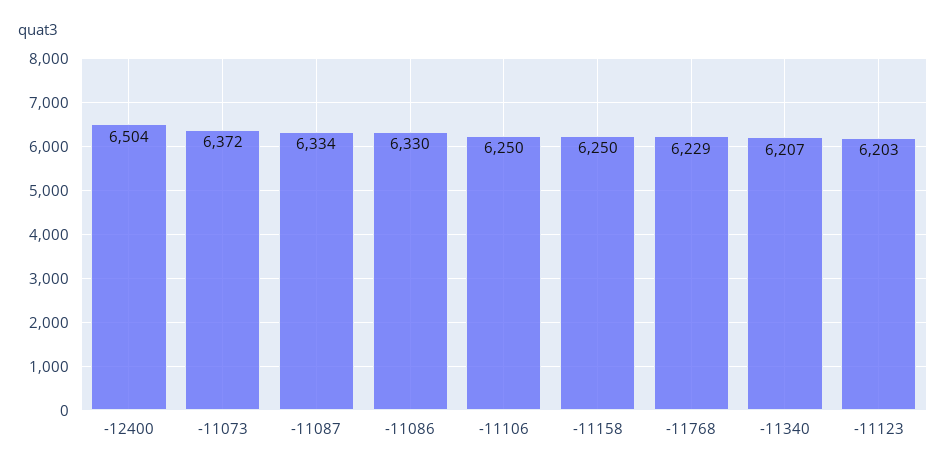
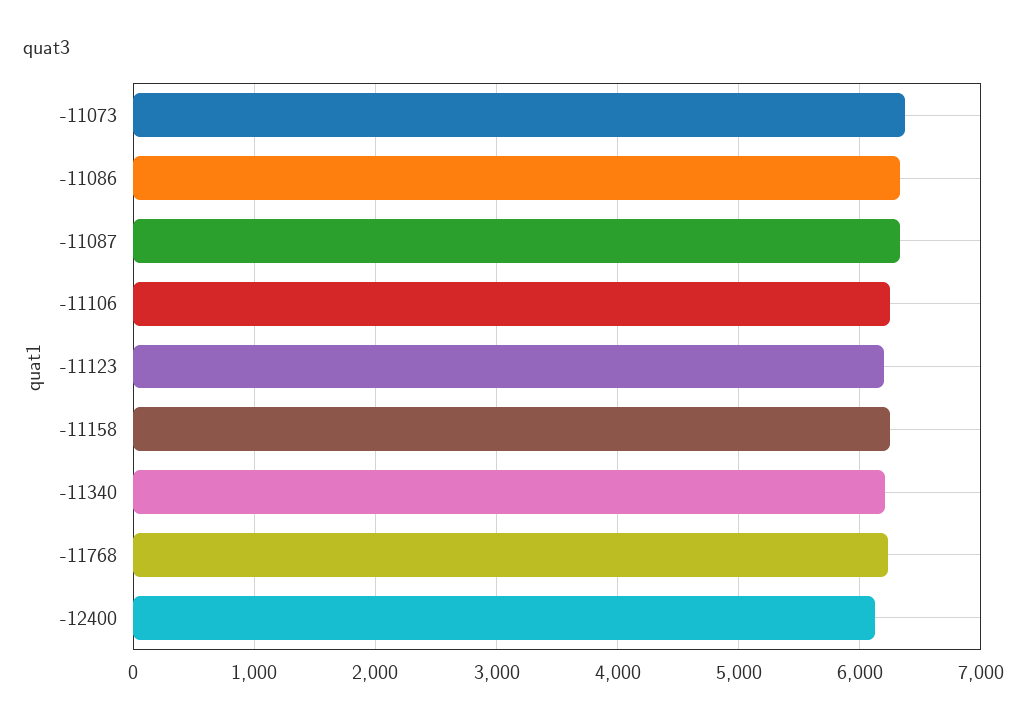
  {
-   "-12400": 6504,
+   "-12400": 6100,
    "-11073": 6372,
    "-11087": 6334,
    "-11086": 6330,
    "-11106": 6250,
    "-11158": 6250,
    "-11768": 6229,
    "-11340": 6207,
    "-11123": 6203
  }

